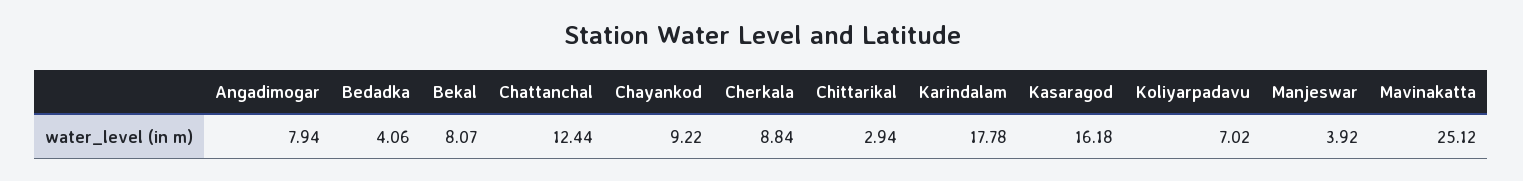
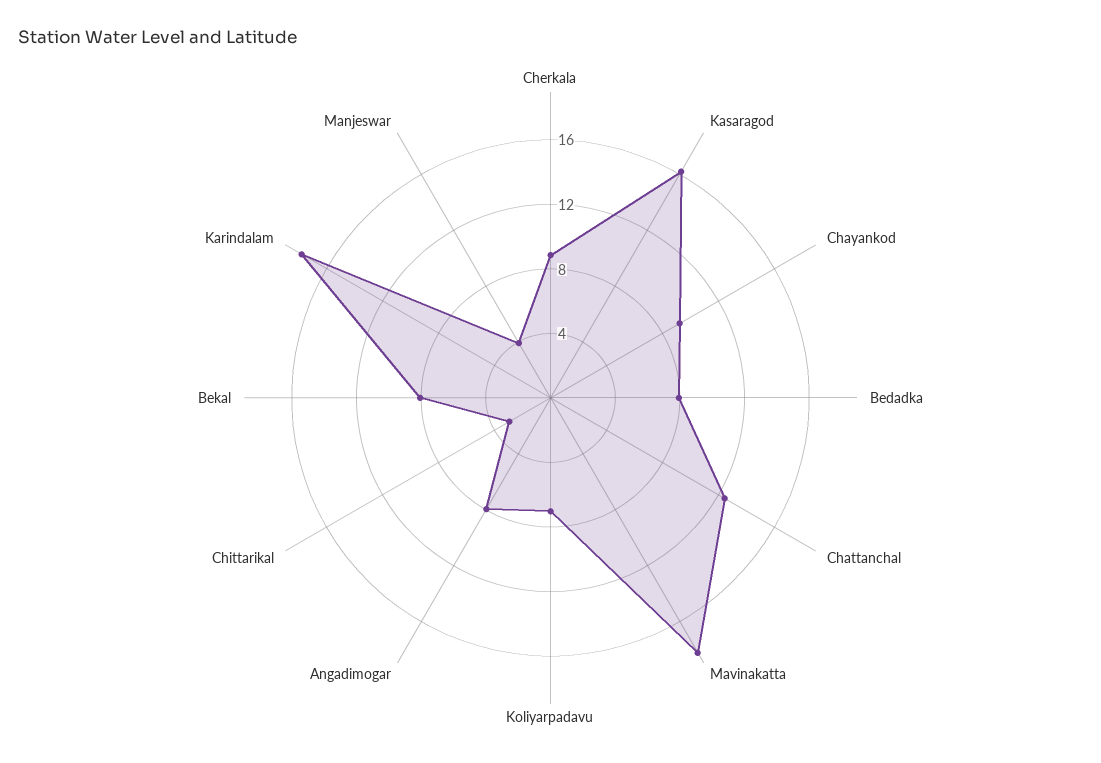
  {
    "Angadimogar": 7.94,
-   "Bedadka": 4.06,
+   "Bedadka": 8,
    "Bekal": 8.07,
    "Chattanchal": 12.44,
    "Chayankod": 9.22,
    "Cherkala": 8.84,
    "Chittarikal": 2.94,
    "Karindalam": 17.78,
    "Kasaragod": 16.18,
    "Koliyarpadavu": 7.02,
    "Manjeswar": 3.92,
-   "Mavinakatta": 25.12
+   "Mavinakatta": 18
  }

